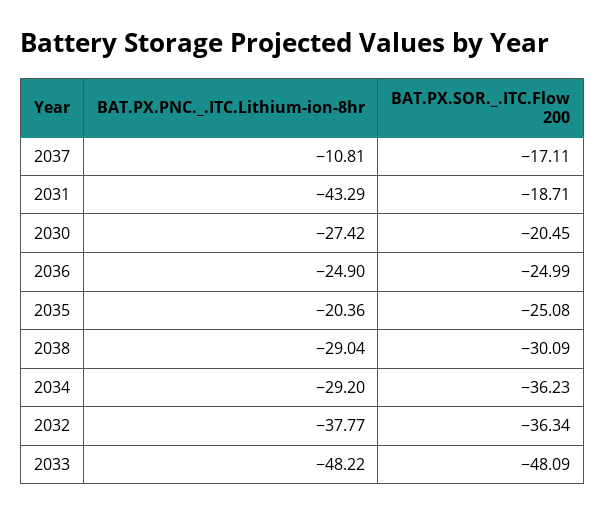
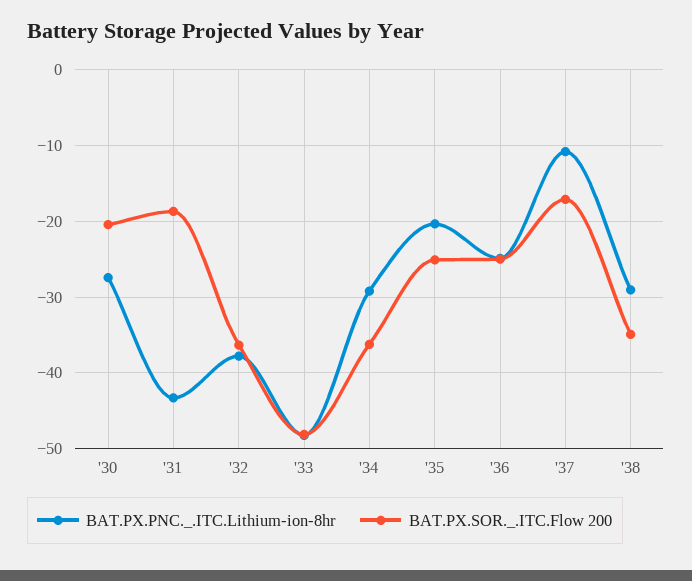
  {
    "BAT.PX.PNC._.ITC.Lithium-ion-8hr": {
      "2037": -10.81,
      "2031": -43.29,
      "2030": -27.42,
      "2036": -24.9,
      "2035": -20.36,
      "2038": -29.04,
      "2034": -29.2,
      "2032": -37.77,
      "2033": -48.22
    },
    "BAT.PX.SOR._.ITC.Flow 200": {
      "2037": -17.11,
      "2031": -18.71,
      "2030": -20.45,
      "2036": -24.99,
      "2035": -25.08,
-     "2038": -30.09,
+     "2038": -35,
      "2034": -36.23,
      "2032": -36.34,
      "2033": -48.09
    }
  }

